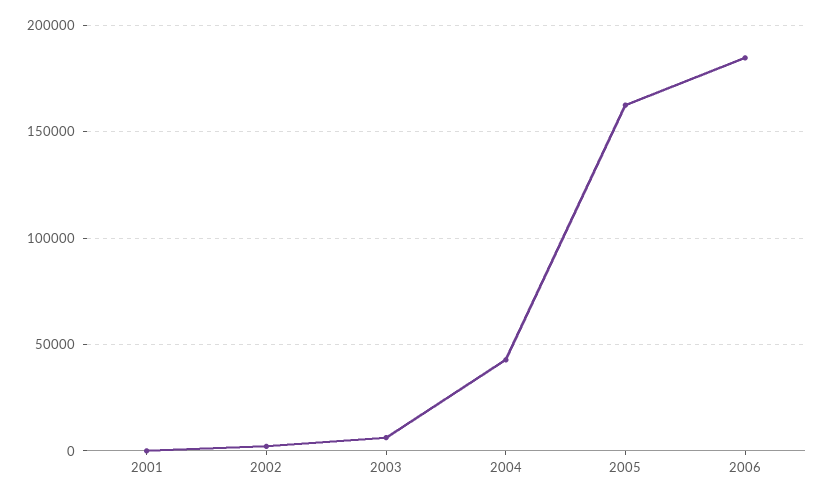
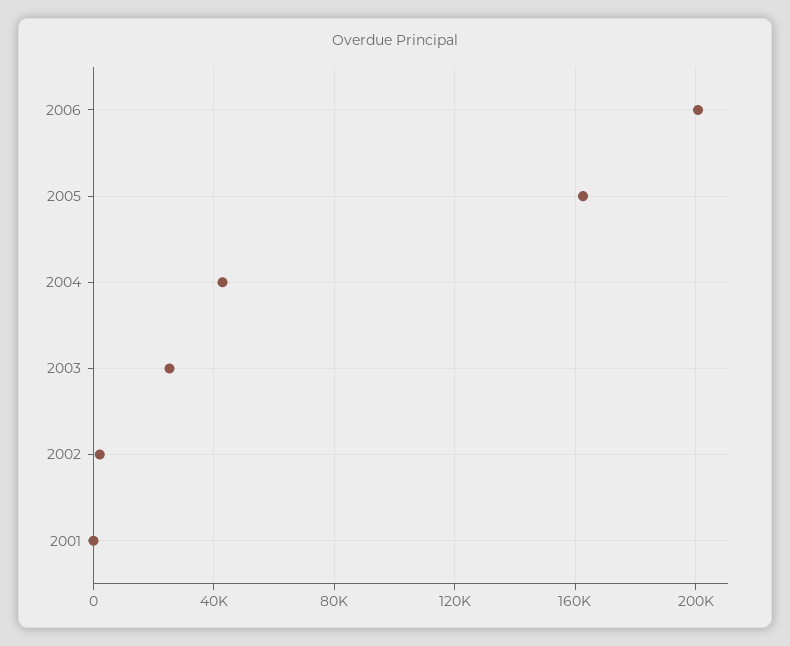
  {
    "2001": 0,
    "2002": 0,
-   "2003": 5000,
+   "2003": 25000,
    "2004": 45000,
    "2005": 165000,
-   "2006": 185000
+   "2006": 200000
  }

